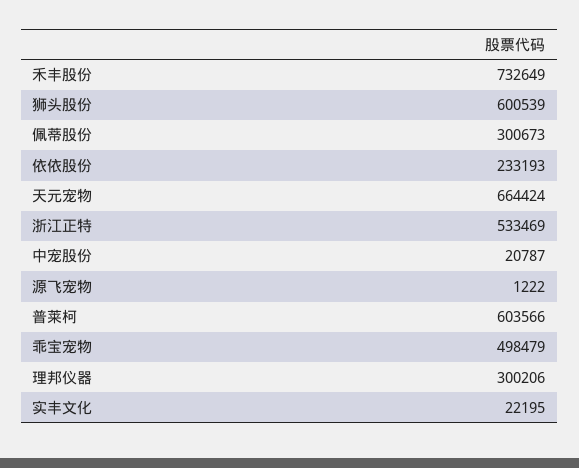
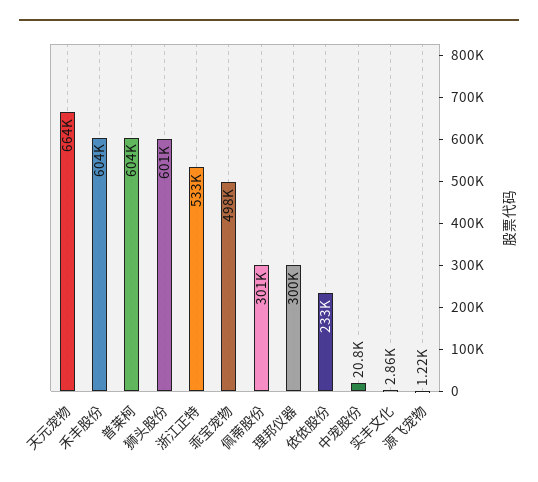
  {
-   "禾丰股份": 732649,
+   "禾丰股份": 604000,
    "狮头股份": 600539,
    "佩蒂股份": 300673,
    "依依股份": 233193,
    "天元宠物": 664424,
    "浙江正特": 533469,
    "中宠股份": 20787,
    "源飞宠物": 1222,
    "普莱柯": 603566,
    "乖宝宠物": 498479,
    "理邦仪器": 300206,
-   "实丰文化": 22195
+   "实丰文化": 2860
  }

